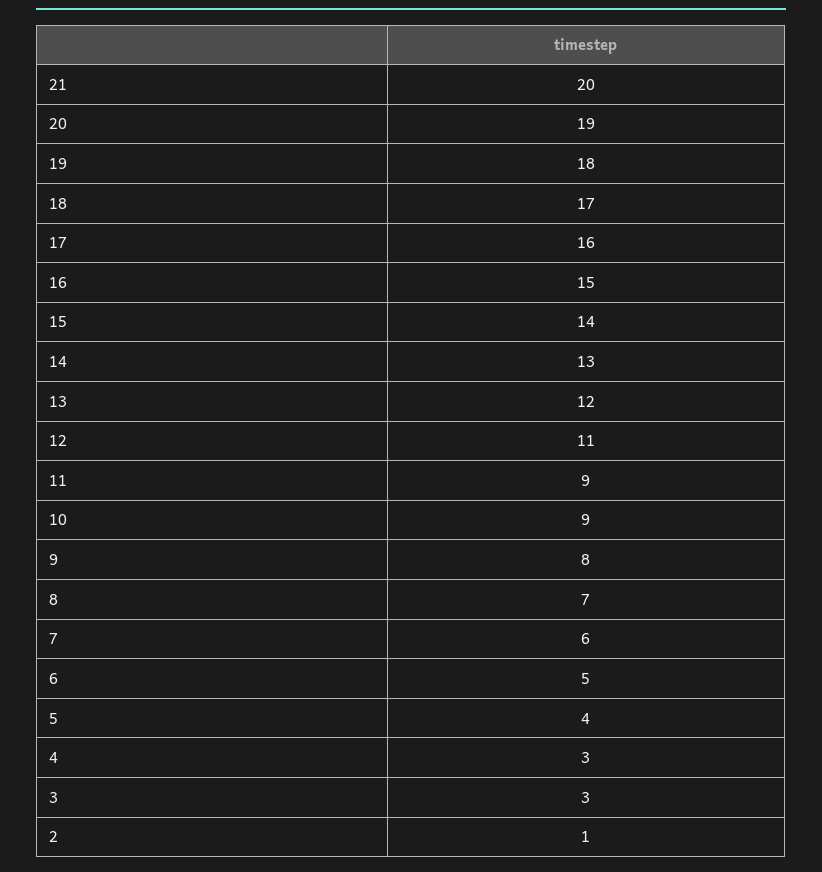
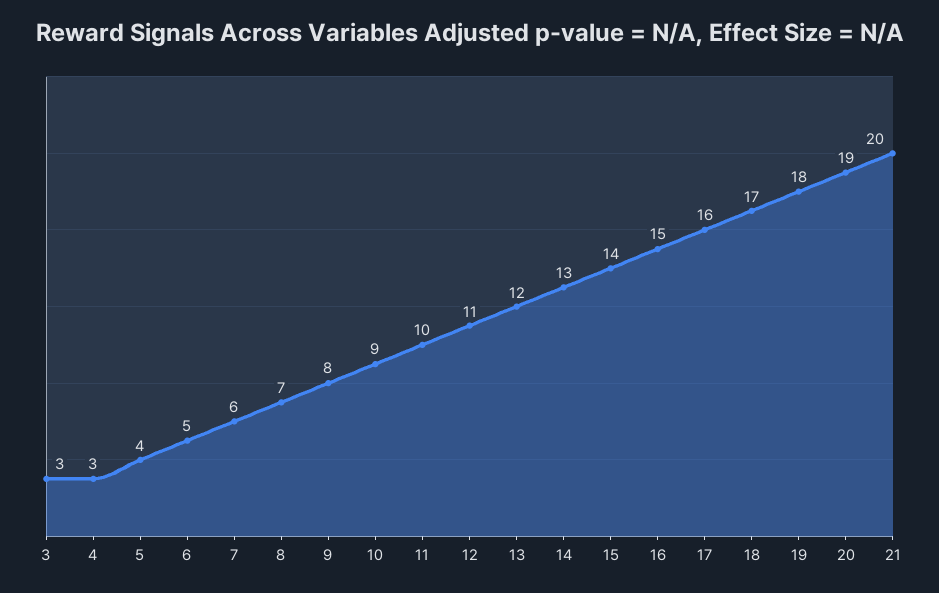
  {
    "21": 20,
    "20": 19,
    "19": 18,
    "18": 17,
    "17": 16,
    "16": 15,
    "15": 14,
    "14": 13,
    "13": 12,
    "12": 11,
-   "11": 9,
+   "11": 10,
    "10": 9,
    "9": 8,
    "8": 7,
    "7": 6,
    "6": 5,
    "5": 4,
    "4": 3,
-   "3": 3,
+   "3": 3
-   "2": 1
  }

